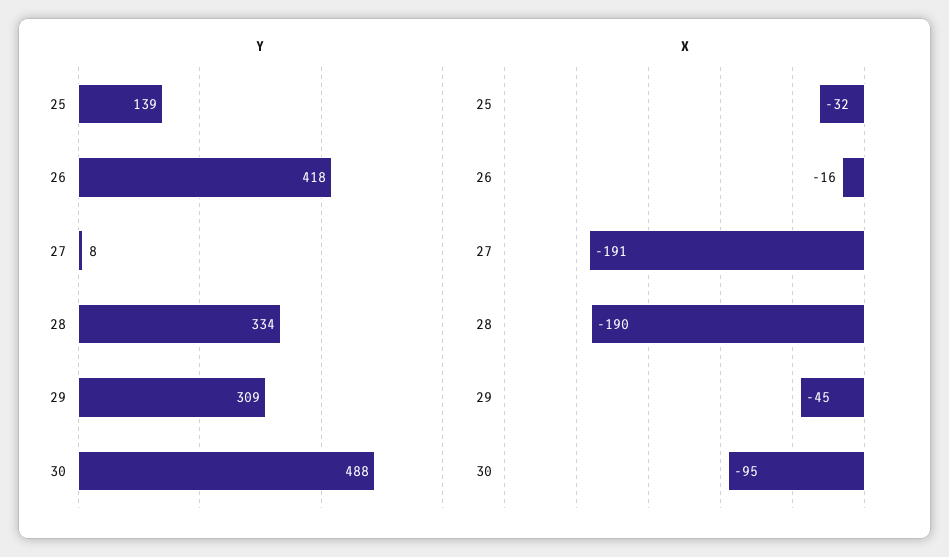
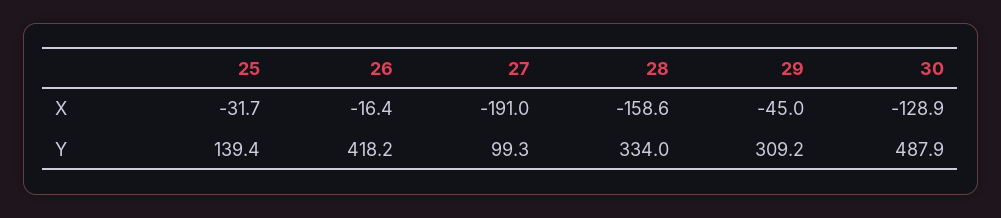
  {
    "Y": {
      "25": 139.4,
      "26": 418.2,
-     "27": 8,
+     "27": 99.3,
      "28": 334,
      "29": 309.2,
      "30": 487.9
    },
    "X": {
      "25": -31.7,
      "26": -16.4,
      "27": -191,
-     "28": -190,
+     "28": -158.6,
      "29": -45,
-     "30": -95
+     "30": -128.9
    }
  }

